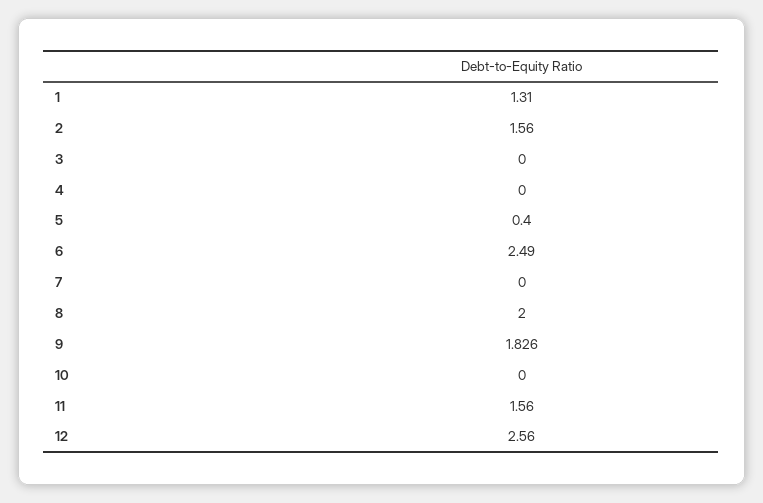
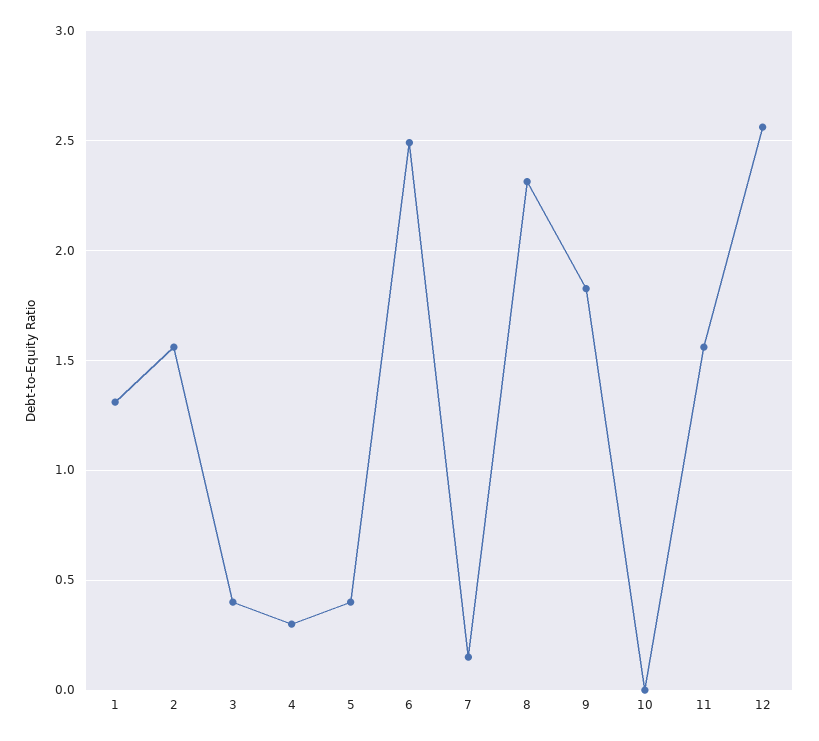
  {
    "1": 1.31,
    "2": 1.56,
-   "3": 0,
+   "3": 0.4,
-   "4": 0,
+   "4": 0.3,
    "5": 0.4,
    "6": 2.49,
-   "7": 0,
+   "7": 0.15,
-   "8": 2,
+   "8": 2.3,
    "9": 1.826,
    "10": 0,
    "11": 1.56,
    "12": 2.56
  }

